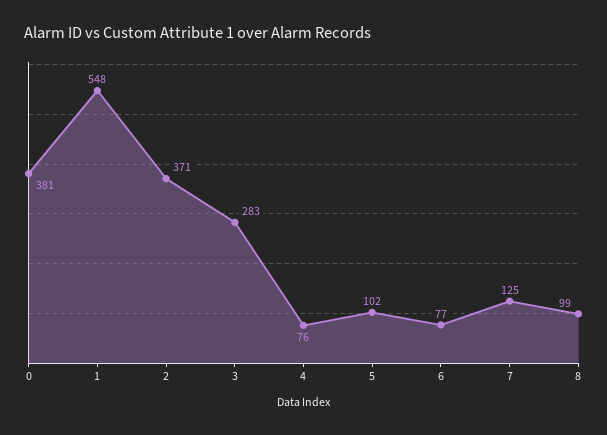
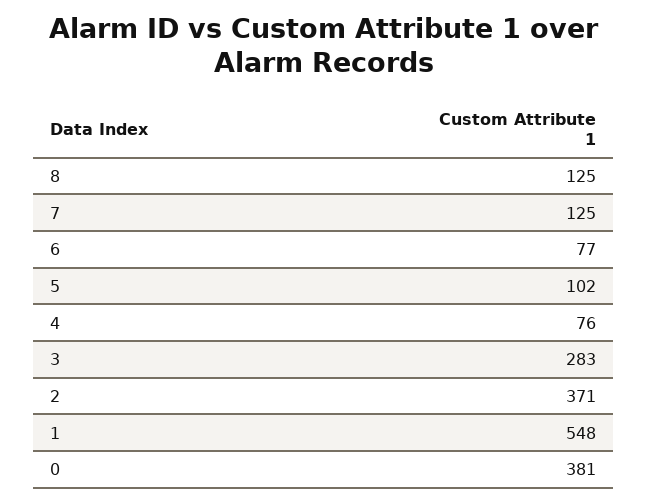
  {
    "0": 381,
    "1": 548,
    "2": 371,
    "3": 283,
    "4": 76,
    "5": 102,
    "6": 77,
    "7": 125,
-   "8": 99
+   "8": 125
  }

